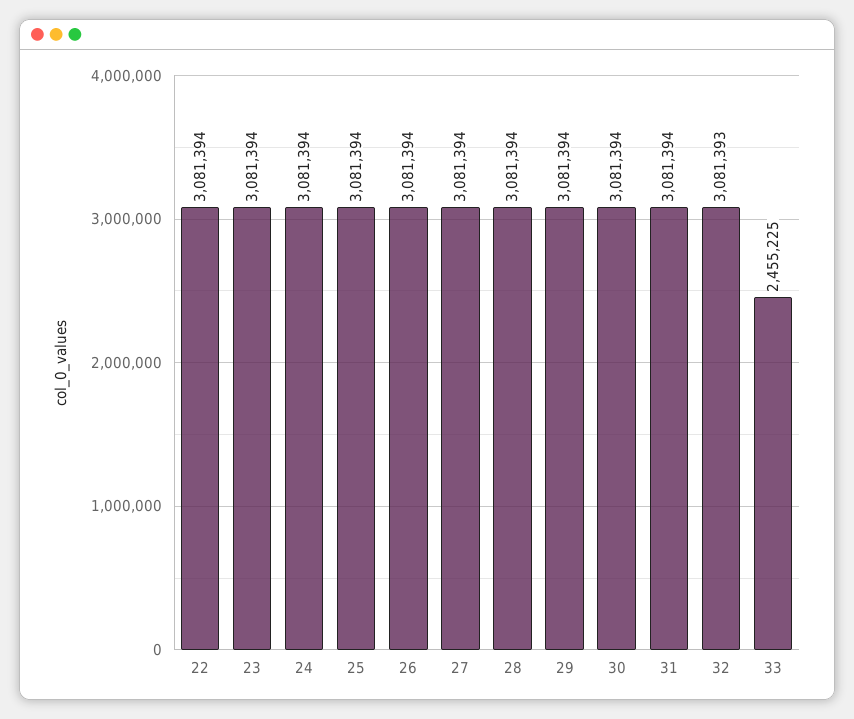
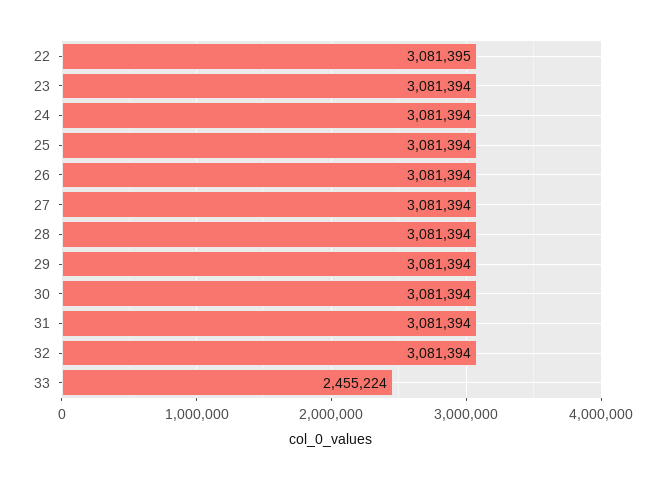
  {
-   "22": 3081394,
+   "22": 3081395,
    "23": 3081394,
    "24": 3081394,
    "25": 3081394,
    "26": 3081394,
    "27": 3081394,
    "28": 3081394,
    "29": 3081394,
    "30": 3081394,
    "31": 3081394,
-   "32": 3081393,
+   "32": 3081394,
-   "33": 2455225
+   "33": 2455224
  }

